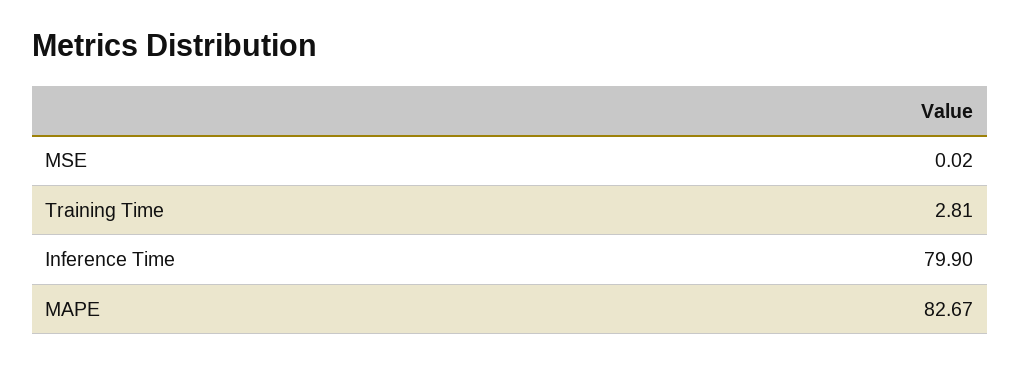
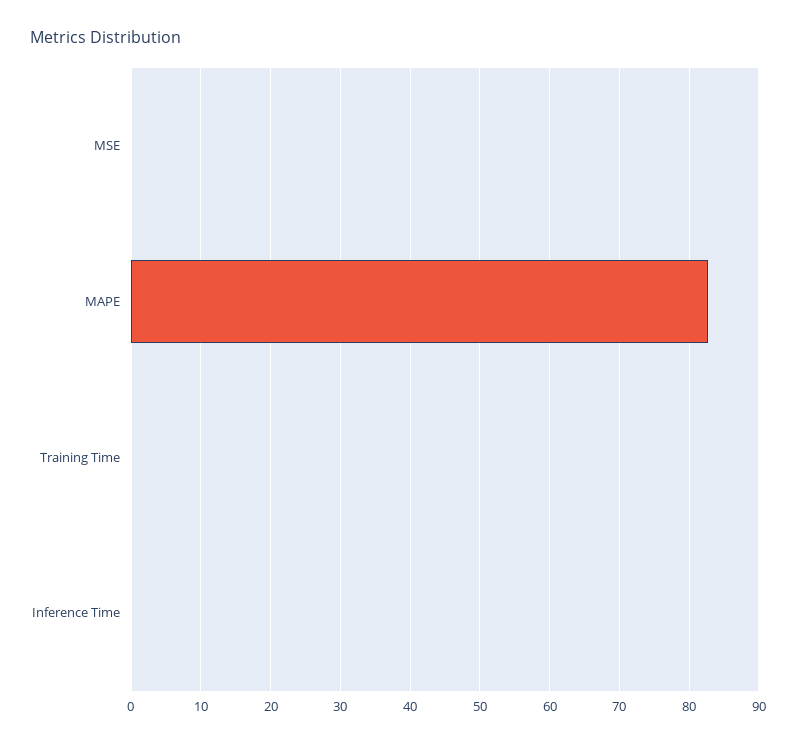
  {
    "MSE": 0.02,
-   "Training Time": 2.81,
+   "Training Time": 0,
-   "Inference Time": 79.9,
+   "Inference Time": 0,
    "MAPE": 82.67
  }

